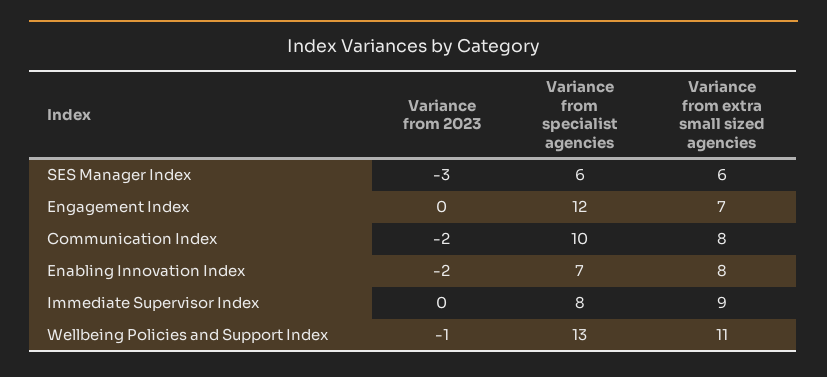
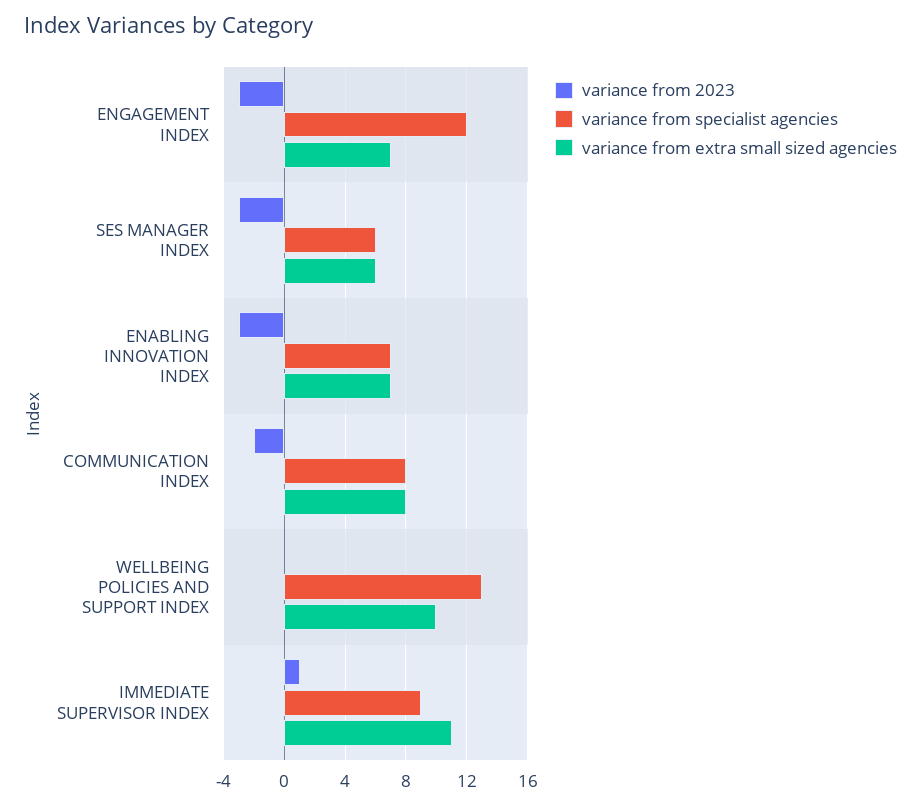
  {
    "Variance from 2023": {
      "SES Manager Index": -3,
-     "Engagement Index": 0,
+     "Engagement Index": -3,
      "Communication Index": -2,
-     "Enabling Innovation Index": -2,
+     "Enabling Innovation Index": -3,
-     "Immediate Supervisor Index": 0,
+     "Immediate Supervisor Index": 1,
-     "Wellbeing Policies and Support Index": -1
+     "Wellbeing Policies and Support Index": 0
    },
    "Variance from specialist agencies": {
      "SES Manager Index": 6,
      "Engagement Index": 12,
-     "Communication Index": 10,
+     "Communication Index": 8,
      "Enabling Innovation Index": 7,
-     "Immediate Supervisor Index": 8,
+     "Immediate Supervisor Index": 9,
      "Wellbeing Policies and Support Index": 13
    },
    "Variance from extra small sized agencies": {
      "SES Manager Index": 6,
      "Engagement Index": 7,
      "Communication Index": 8,
-     "Enabling Innovation Index": 8,
+     "Enabling Innovation Index": 7,
-     "Immediate Supervisor Index": 9,
+     "Immediate Supervisor Index": 11,
-     "Wellbeing Policies and Support Index": 11
+     "Wellbeing Policies and Support Index": 10
    }
  }

